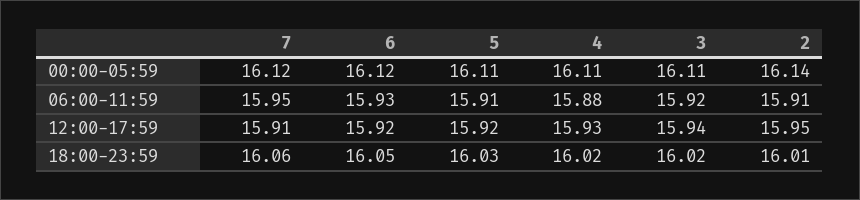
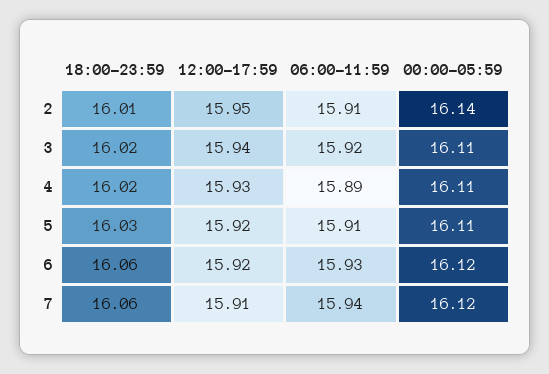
  {
    "7": {
      "00:00-05:59": 16.12,
-     "06:00-11:59": 15.95,
+     "06:00-11:59": 15.94,
      "12:00-17:59": 15.91,
      "18:00-23:59": 16.06
    },
    "6": {
      "00:00-05:59": 16.12,
      "06:00-11:59": 15.93,
      "12:00-17:59": 15.92,
-     "18:00-23:59": 16.05
+     "18:00-23:59": 16.06
    },
    "5": {
      "00:00-05:59": 16.11,
      "06:00-11:59": 15.91,
      "12:00-17:59": 15.92,
      "18:00-23:59": 16.03
    },
    "4": {
      "00:00-05:59": 16.11,
-     "06:00-11:59": 15.88,
+     "06:00-11:59": 15.89,
      "12:00-17:59": 15.93,
      "18:00-23:59": 16.02
    },
    "3": {
      "00:00-05:59": 16.11,
      "06:00-11:59": 15.92,
      "12:00-17:59": 15.94,
      "18:00-23:59": 16.02
    },
    "2": {
      "00:00-05:59": 16.14,
      "06:00-11:59": 15.91,
      "12:00-17:59": 15.95,
      "18:00-23:59": 16.01
    }
  }

